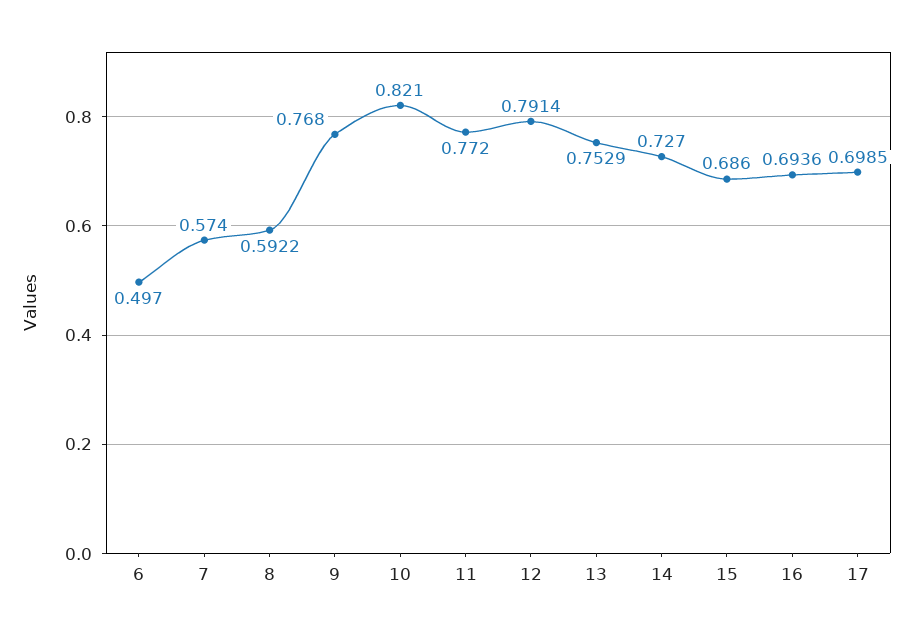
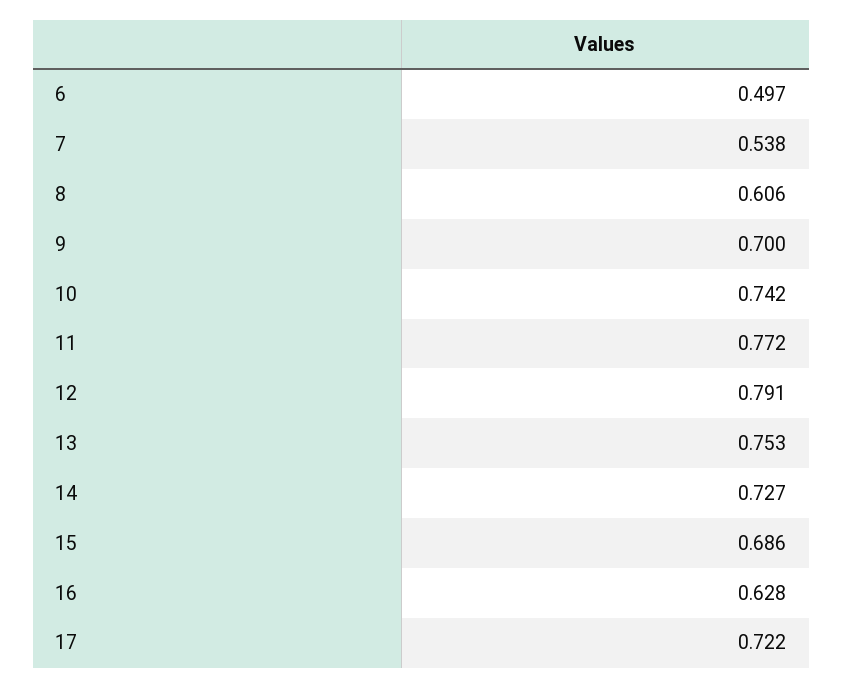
  {
    "6": 0.497,
-   "7": 0.574,
+   "7": 0.538,
-   "8": 0.5922,
+   "8": 0.606,
-   "9": 0.768,
+   "9": 0.7,
-   "10": 0.821,
+   "10": 0.742,
    "11": 0.772,
    "12": 0.7914,
    "13": 0.7529,
    "14": 0.727,
    "15": 0.686,
-   "16": 0.6936,
+   "16": 0.628,
-   "17": 0.6985
+   "17": 0.722
  }

